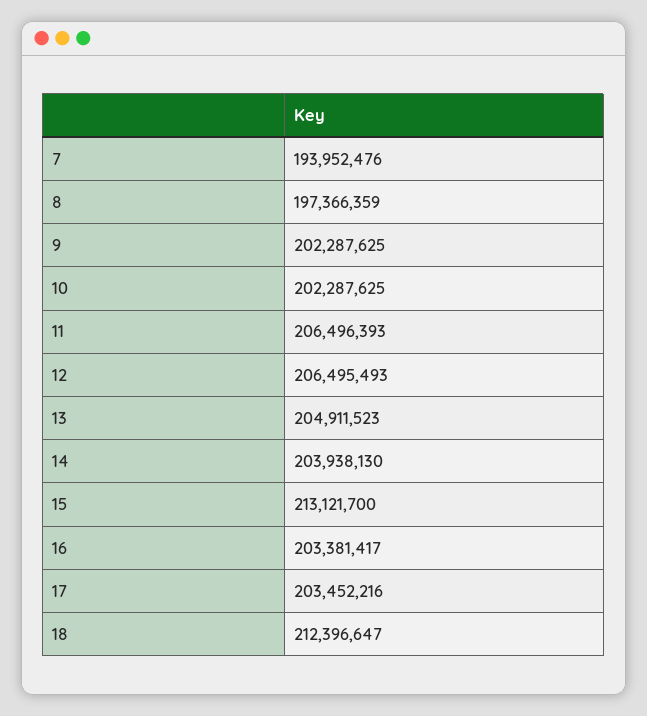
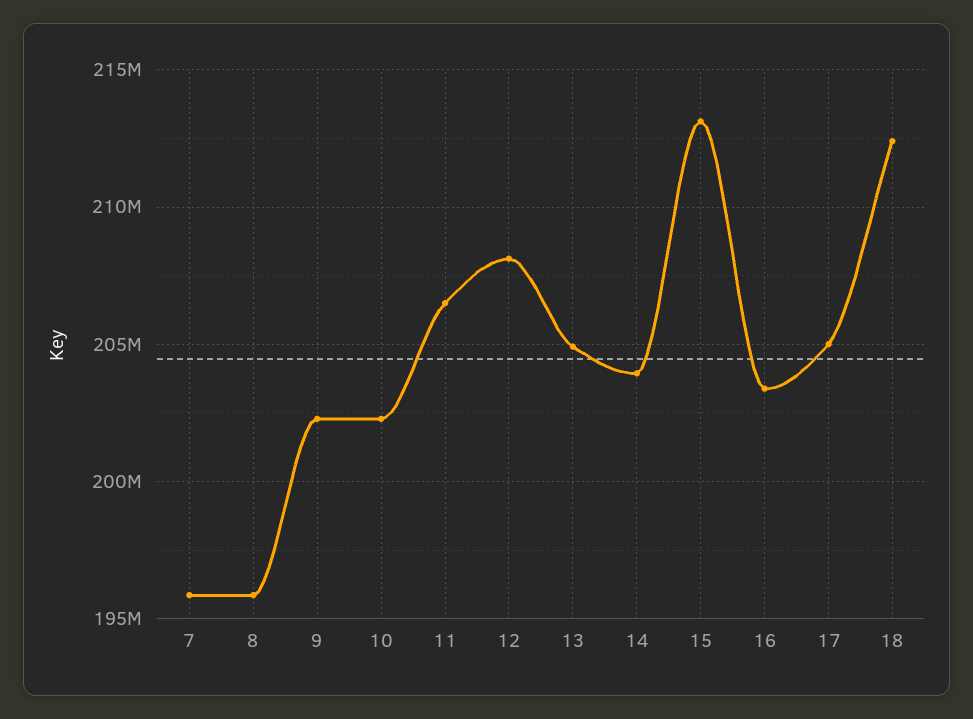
  {
-   "7": 193952476,
+   "7": 196000000,
-   "8": 197366359,
+   "8": 196000000,
    "9": 202287625,
    "10": 202287625,
    "11": 206496393,
-   "12": 206495493,
+   "12": 208000000,
    "13": 204911523,
    "14": 203938130,
    "15": 213121700,
    "16": 203381417,
-   "17": 203452216,
+   "17": 205000000,
    "18": 212396647
  }

